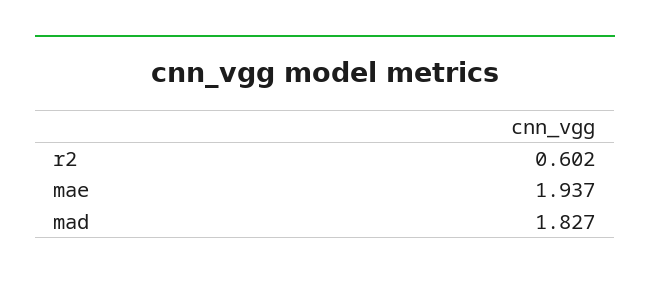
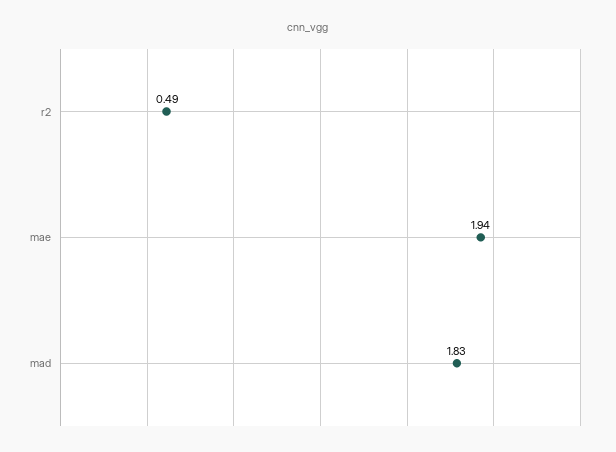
  {
-   "r2": 0.602,
+   "r2": 0.49,
    "mae": 1.937,
    "mad": 1.827
  }

